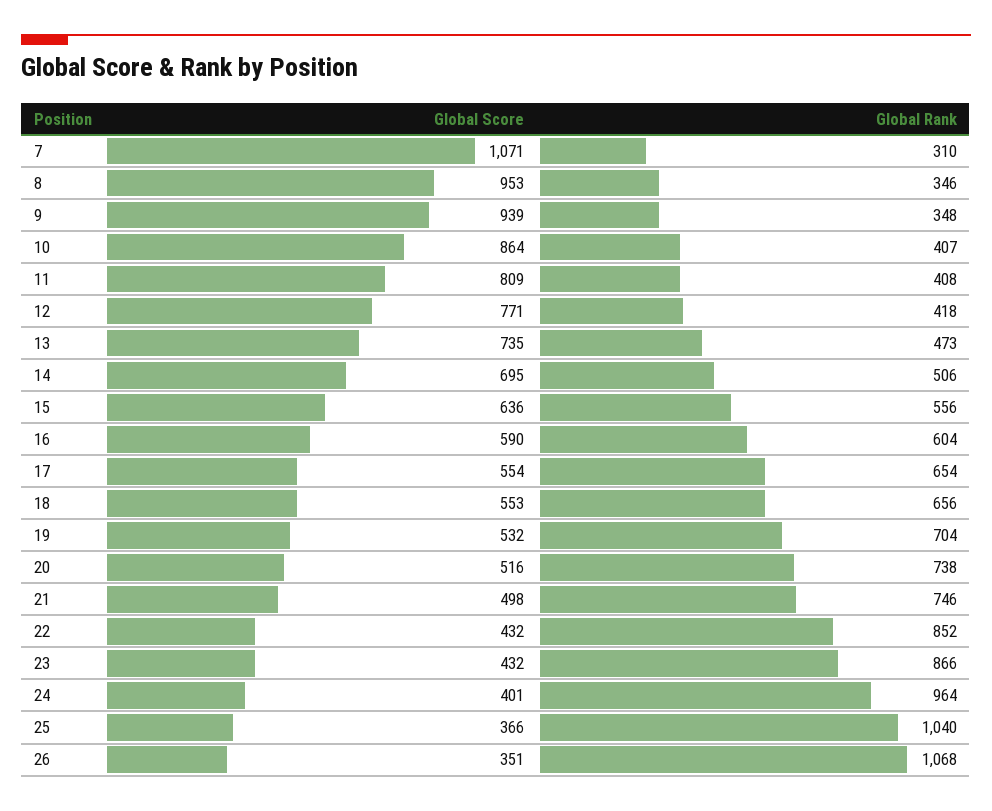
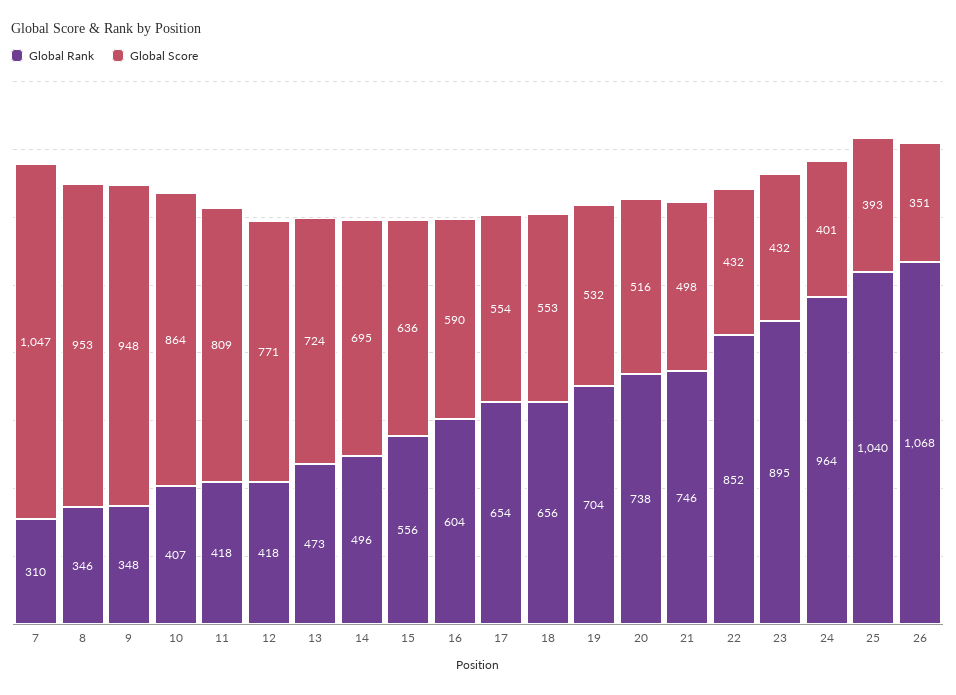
  {
    "Global Score": {
-     "7": 1071,
+     "7": 1047,
      "8": 953,
-     "9": 939,
+     "9": 948,
      "10": 864,
      "11": 809,
      "12": 771,
-     "13": 735,
+     "13": 724,
      "14": 695,
      "15": 636,
      "16": 590,
      "17": 554,
      "18": 553,
      "19": 532,
      "20": 516,
      "21": 498,
      "22": 432,
      "23": 432,
      "24": 401,
-     "25": 366,
+     "25": 393,
      "26": 351
    },
    "Global Rank": {
      "7": 310,
      "8": 346,
      "9": 348,
      "10": 407,
-     "11": 408,
+     "11": 418,
      "12": 418,
      "13": 473,
-     "14": 506,
+     "14": 496,
      "15": 556,
      "16": 604,
      "17": 654,
      "18": 656,
      "19": 704,
      "20": 738,
      "21": 746,
      "22": 852,
-     "23": 866,
+     "23": 895,
      "24": 964,
      "25": 1040,
      "26": 1068
    }
  }

